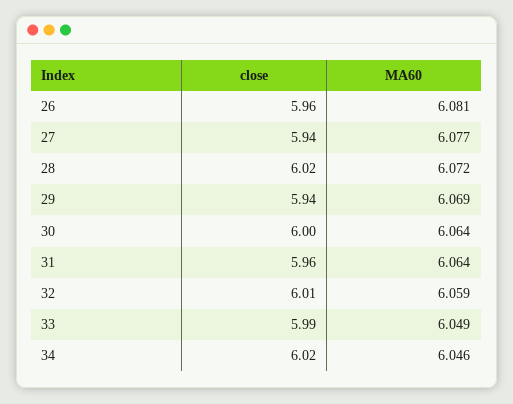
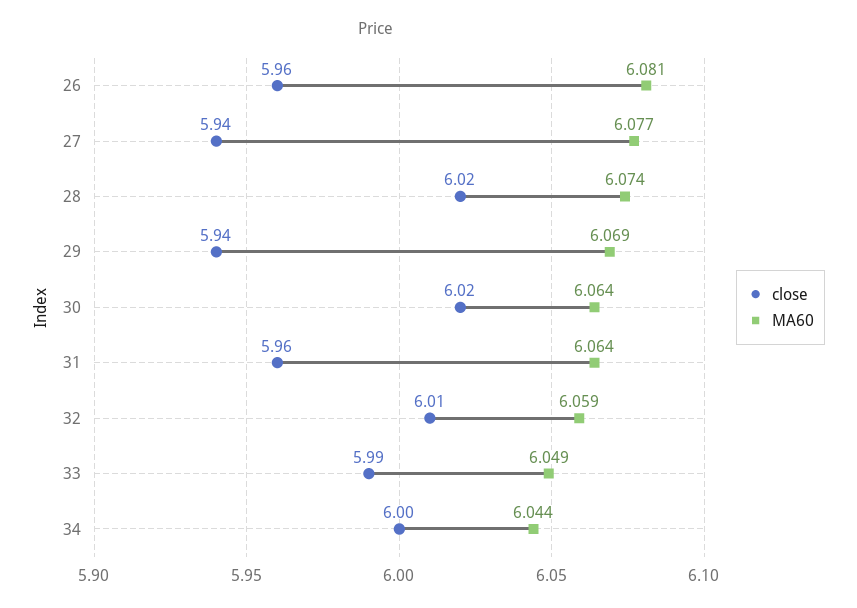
  {
    "close": {
      "26": 5.96,
      "27": 5.94,
      "28": 6.02,
      "29": 5.94,
-     "30": 6,
+     "30": 6.02,
      "31": 5.96,
      "32": 6.01,
      "33": 5.99,
-     "34": 6.02
+     "34": 6
    },
    "MA60": {
      "26": 6.081,
      "27": 6.077,
-     "28": 6.072,
+     "28": 6.074,
      "29": 6.069,
      "30": 6.064,
      "31": 6.064,
      "32": 6.059,
      "33": 6.049,
-     "34": 6.046
+     "34": 6.044
    }
  }

